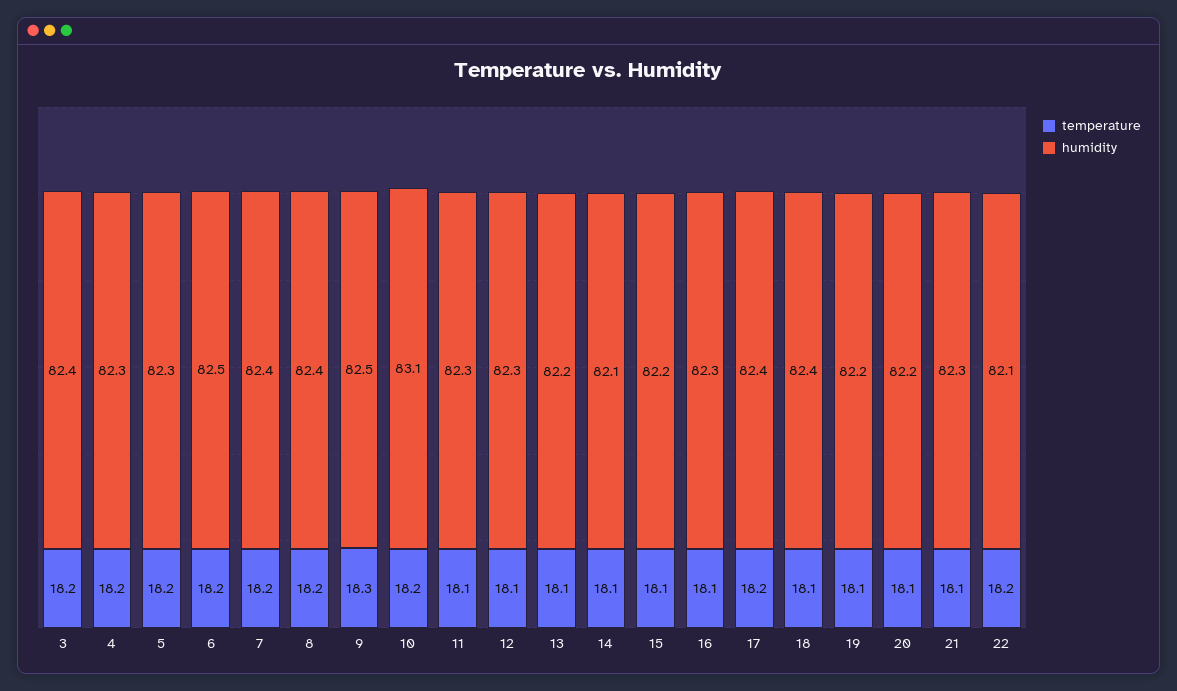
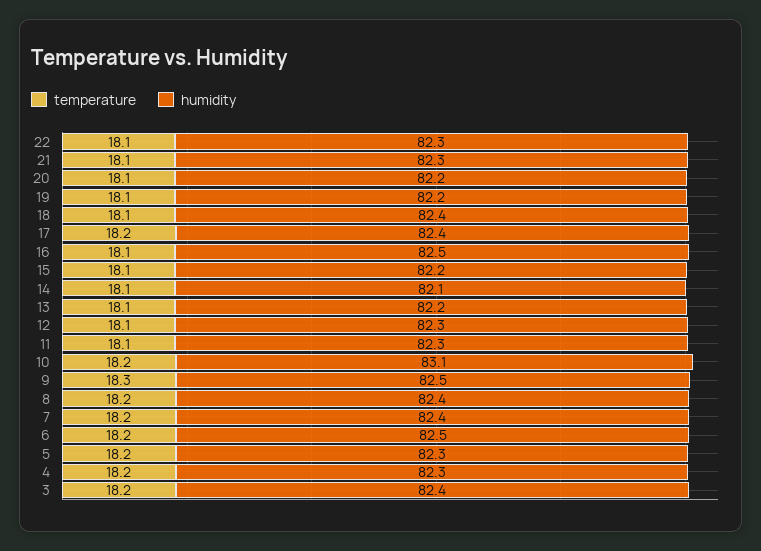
  {
    "temperature": {
      "3": 18.2,
      "4": 18.2,
      "5": 18.2,
      "6": 18.2,
      "7": 18.2,
      "8": 18.2,
      "9": 18.3,
      "10": 18.2,
      "11": 18.1,
      "12": 18.1,
      "13": 18.1,
      "14": 18.1,
      "15": 18.1,
      "16": 18.1,
      "17": 18.2,
      "18": 18.1,
      "19": 18.1,
      "20": 18.1,
      "21": 18.1,
-     "22": 18.2
+     "22": 18.1
    },
    "humidity": {
      "3": 82.4,
      "4": 82.3,
      "5": 82.3,
      "6": 82.5,
      "7": 82.4,
      "8": 82.4,
      "9": 82.5,
      "10": 83.1,
      "11": 82.3,
      "12": 82.3,
      "13": 82.2,
      "14": 82.1,
      "15": 82.2,
-     "16": 82.3,
+     "16": 82.5,
      "17": 82.4,
      "18": 82.4,
      "19": 82.2,
      "20": 82.2,
      "21": 82.3,
-     "22": 82.1
+     "22": 82.3
    }
  }

